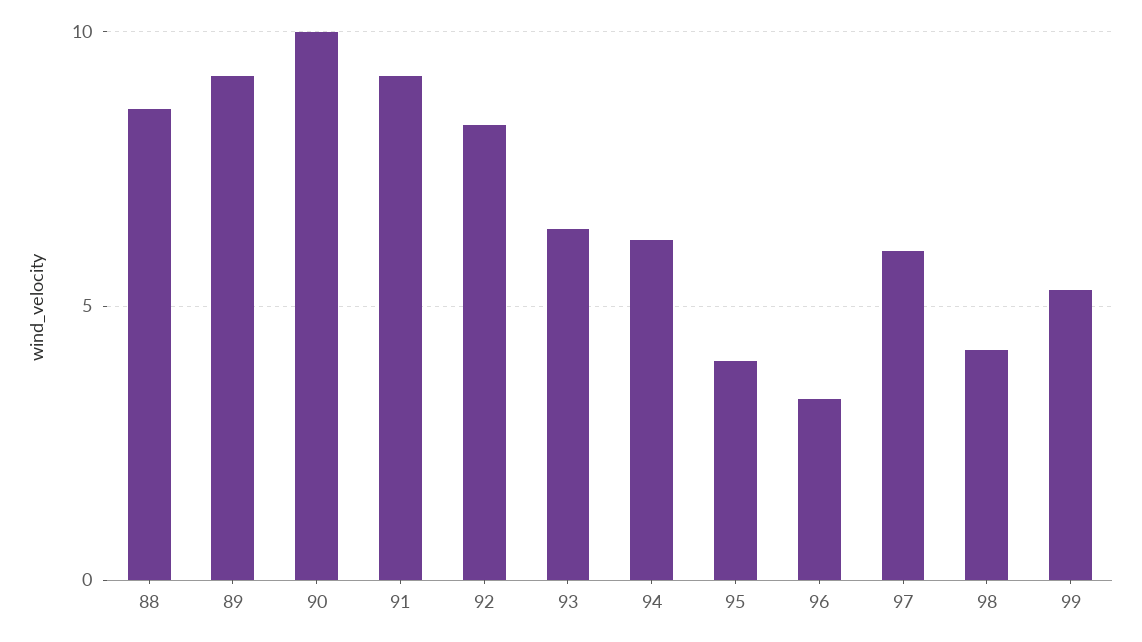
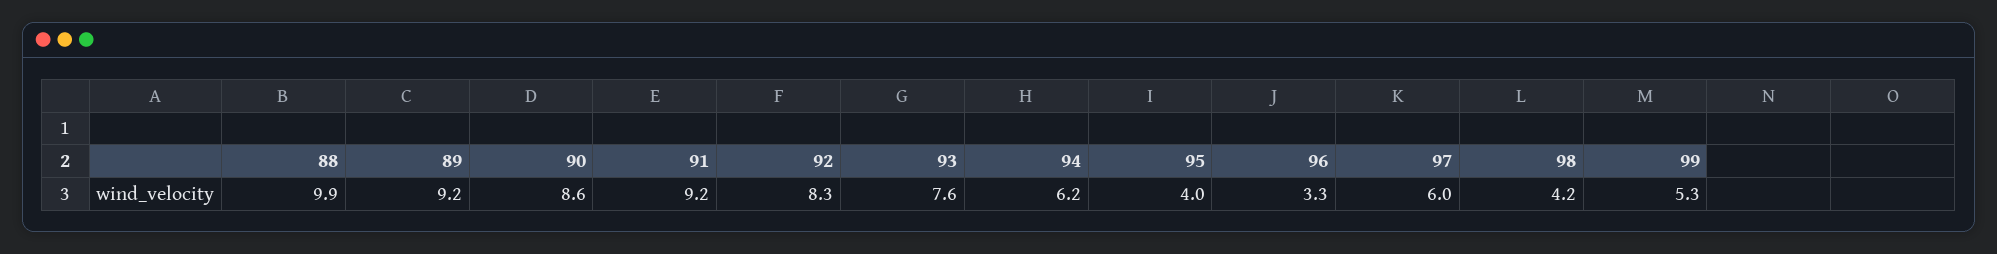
  {
-   "88": 8.5,
+   "88": 9.9,
    "89": 9.2,
-   "90": 10,
+   "90": 8.6,
    "91": 9.2,
    "92": 8.3,
-   "93": 6.5,
+   "93": 7.6,
    "94": 6.2,
    "95": 4,
    "96": 3.3,
    "97": 6,
    "98": 4.2,
    "99": 5.3
  }

